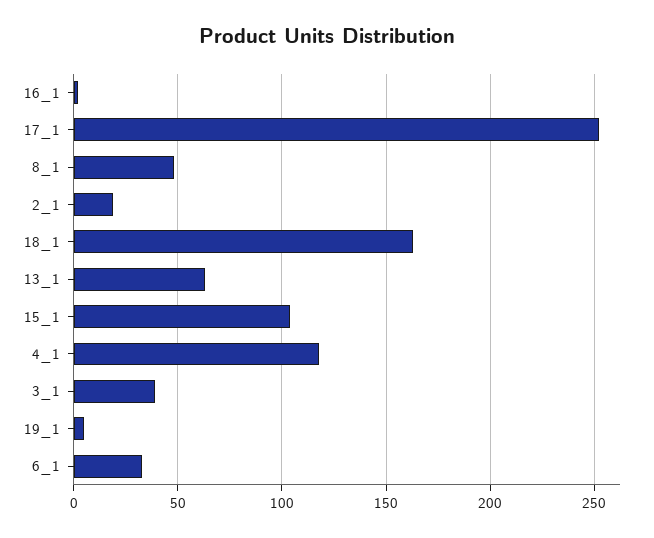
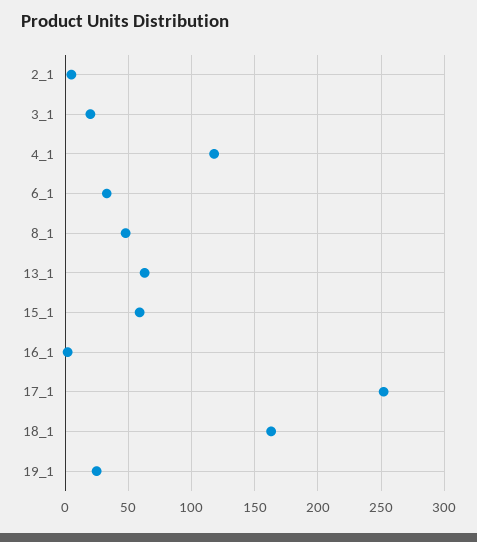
  {
    "16_1": 0,
    "17_1": 250,
    "8_1": 50,
-   "2_1": 20,
+   "2_1": 5,
    "18_1": 165,
    "13_1": 65,
-   "15_1": 105,
+   "15_1": 60,
    "4_1": 120,
-   "3_1": 40,
+   "3_1": 20,
-   "19_1": 5,
+   "19_1": 25,
    "6_1": 35
  }

